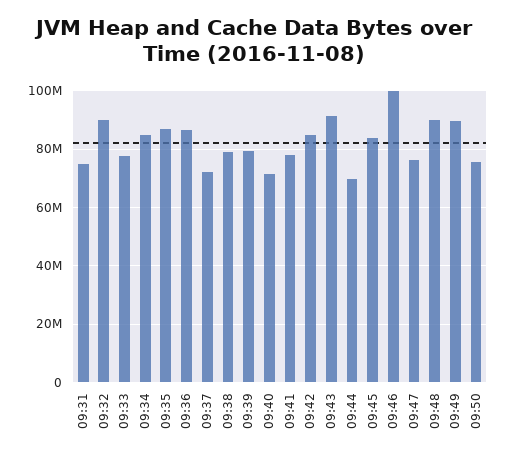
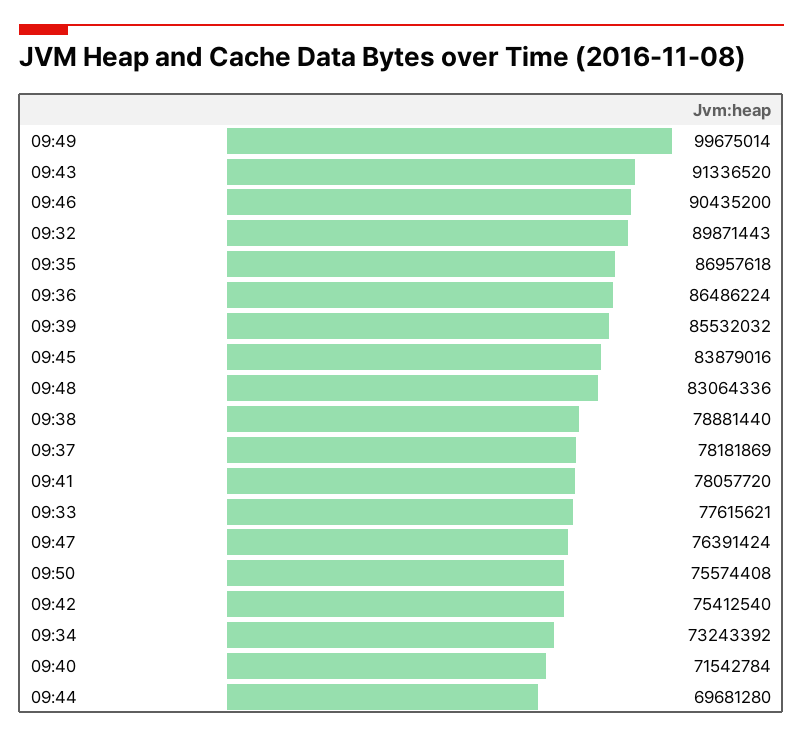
  {
-   "09:31": 75000000,
    "09:32": 89871443,
    "09:33": 77615621,
-   "09:34": 85000000,
+   "09:34": 73243392,
    "09:35": 86957618,
    "09:36": 86486224,
-   "09:37": 72500000,
+   "09:37": 78181869,
    "09:38": 78881440,
-   "09:39": 80000000,
+   "09:39": 85532032,
    "09:40": 71542784,
    "09:41": 78057720,
-   "09:42": 85000000,
+   "09:42": 75412540,
    "09:43": 91336520,
    "09:44": 69681280,
    "09:45": 83879016,
-   "09:46": 100000000,
+   "09:46": 90435200,
    "09:47": 76391424,
-   "09:48": 90000000,
+   "09:48": 83064336,
-   "09:49": 90000000,
+   "09:49": 99675014,
    "09:50": 75574408
  }

